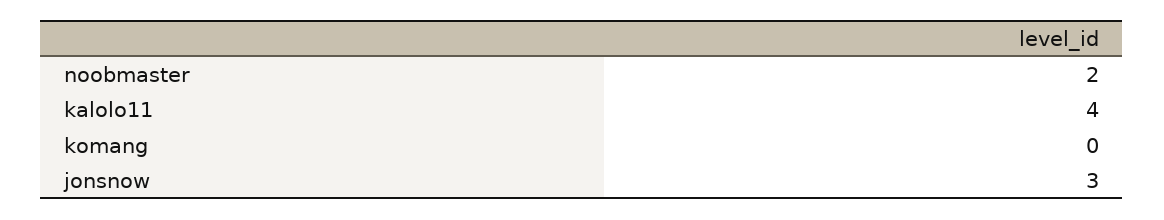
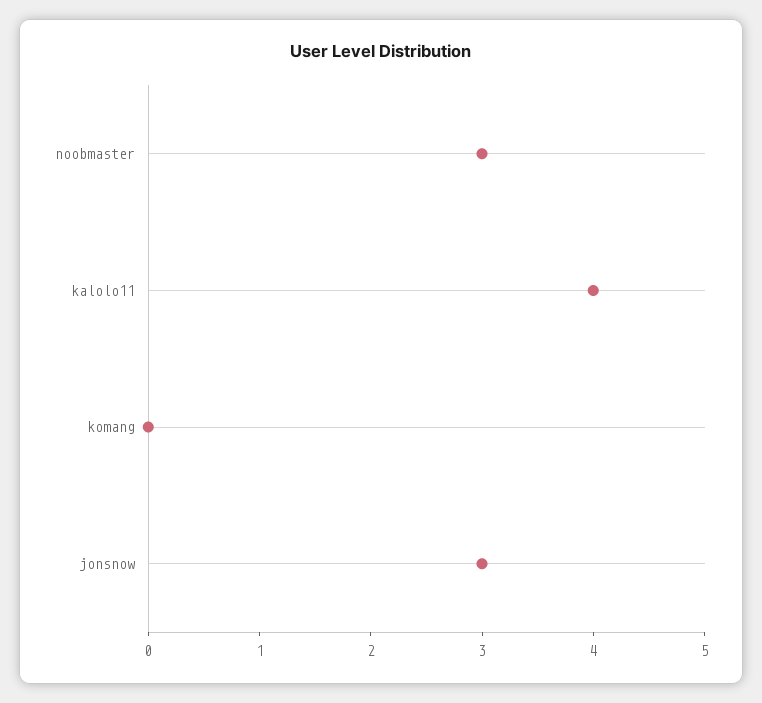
  {
-   "noobmaster": 2,
+   "noobmaster": 3,
    "kalolo11": 4,
    "komang": 0,
    "jonsnow": 3
  }

